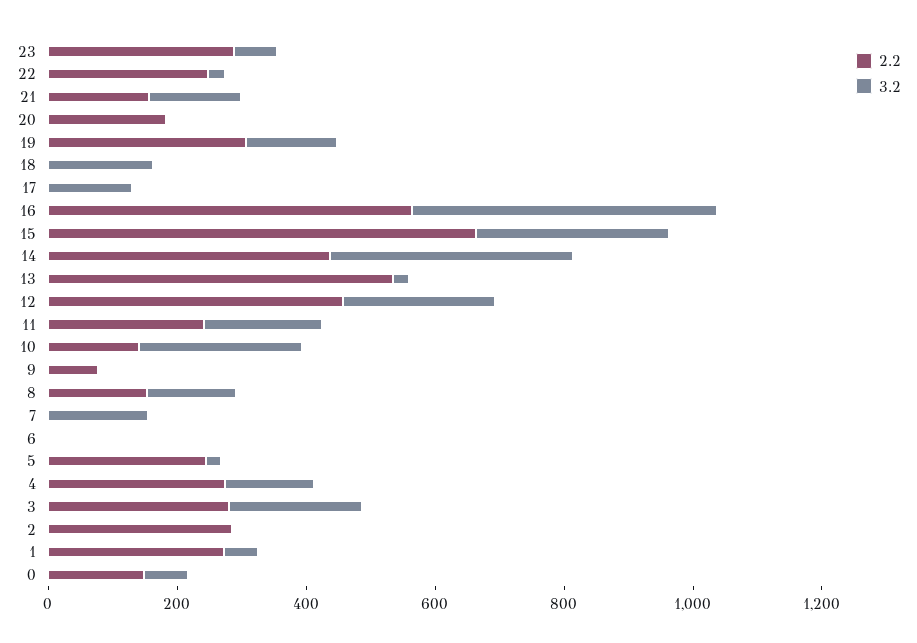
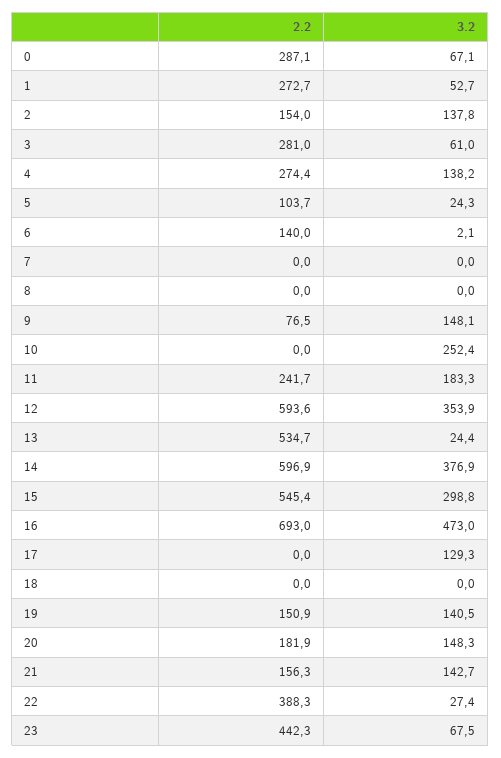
  {
    "2.2": {
-     "23": 300,
+     "23": 442.3,
-     "22": 250,
+     "22": 388.3,
      "21": 156.3,
      "20": 181.9,
-     "19": 300,
+     "19": 150.9,
      "18": 0,
      "17": 0,
-     "16": 550,
+     "16": 693,
-     "15": 650,
+     "15": 545.4,
-     "14": 450,
+     "14": 596.9,
      "13": 534.7,
-     "12": 450,
+     "12": 593.6,
      "11": 241.7,
-     "10": 150,
+     "10": 0,
      "9": 76.5,
-     "8": 150,
+     "8": 0,
      "7": 0,
-     "6": 0,
+     "6": 140,
-     "5": 250,
+     "5": 103.7,
      "4": 274.4,
      "3": 281,
-     "2": 300,
+     "2": 154,
      "1": 272.7,
-     "0": 150
+     "0": 287.1
    },
    "3.2": {
      "23": 67.5,
      "22": 27.4,
      "21": 142.7,
-     "20": 0,
+     "20": 148.3,
      "19": 140.5,
-     "18": 150,
+     "18": 0,
      "17": 129.3,
      "16": 473,
      "15": 298.8,
      "14": 376.9,
      "13": 24.4,
-     "12": 250,
+     "12": 353.9,
      "11": 183.3,
      "10": 252.4,
-     "9": 0,
+     "9": 148.1,
-     "8": 150,
+     "8": 0,
-     "7": 150,
+     "7": 0,
      "6": 2.1,
      "5": 24.3,
      "4": 138.2,
-     "3": 200,
+     "3": 61,
-     "2": 0,
+     "2": 137.8,
      "1": 52.7,
      "0": 67.1
    }
  }

